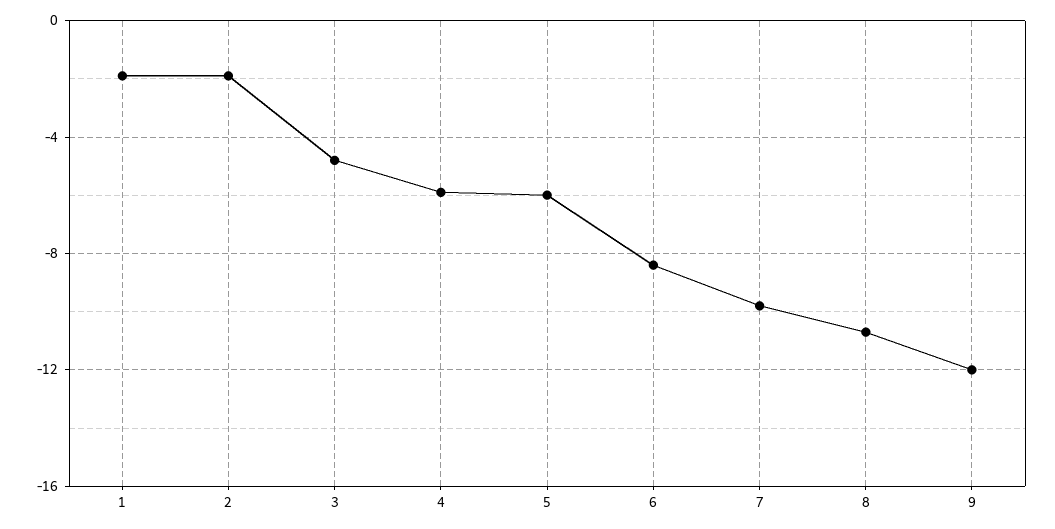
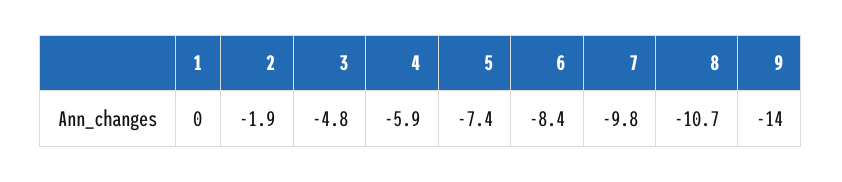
  {
-   "1": -2,
+   "1": 0,
    "2": -1.9,
    "3": -4.8,
    "4": -5.9,
-   "5": -6,
+   "5": -7.4,
    "6": -8.4,
    "7": -9.8,
    "8": -10.7,
-   "9": -12
+   "9": -14
  }

